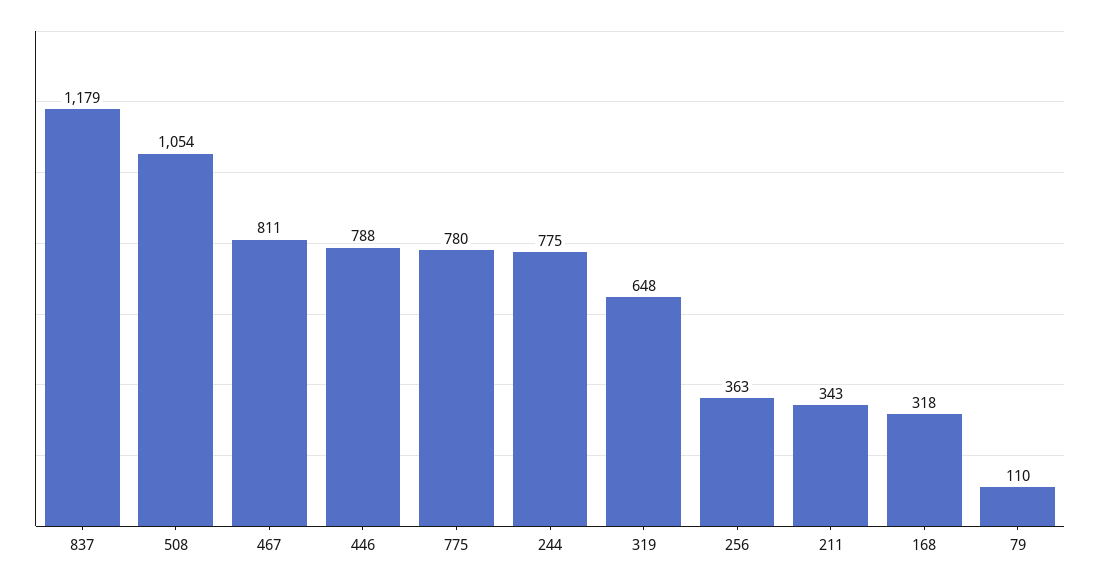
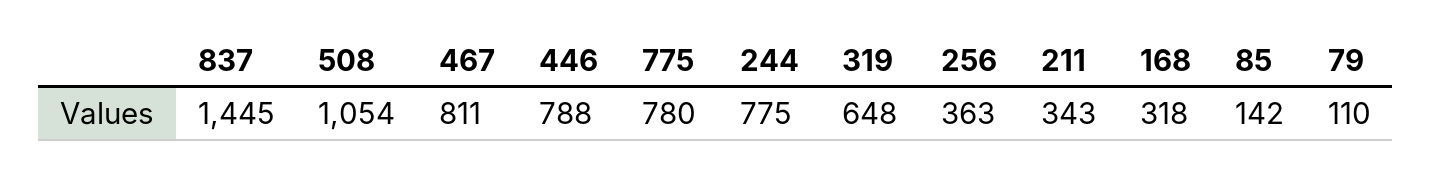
  {
-   "837": 1179,
+   "837": 1445,
    "508": 1054,
    "467": 811,
    "446": 788,
    "775": 780,
    "244": 775,
    "319": 648,
    "256": 363,
    "211": 343,
    "168": 318,
-   "79": 110
+   "79": 110,
+   "85": 142
  }

